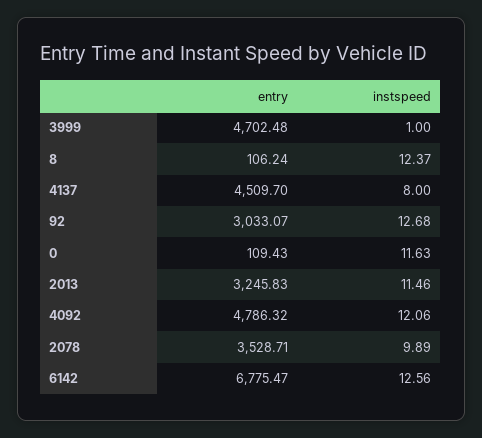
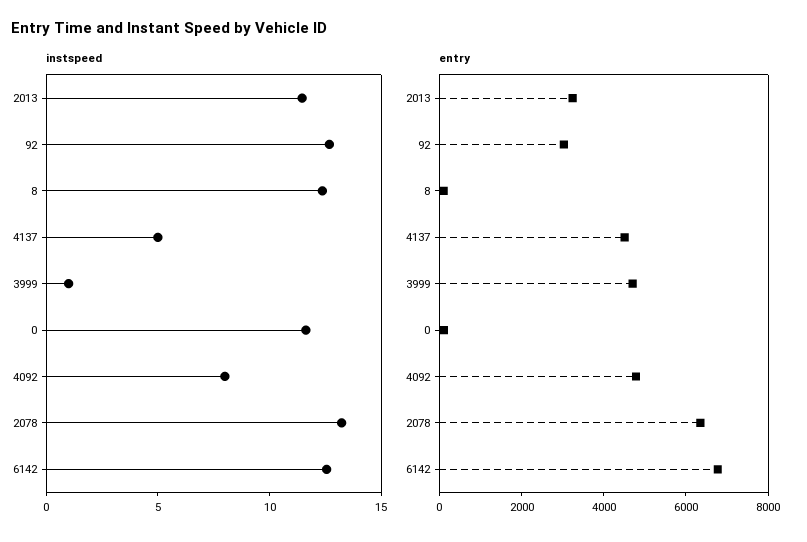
  {
    "entry": {
      "3999": 4702.48,
      "8": 106.24,
      "4137": 4509.7,
      "92": 3033.07,
      "0": 109.43,
      "2013": 3245.83,
      "4092": 4786.32,
-     "2078": 3528.71,
+     "2078": 6500,
      "6142": 6775.47
    },
    "instspeed": {
      "3999": 1,
      "8": 12.37,
-     "4137": 8,
+     "4137": 5,
      "92": 12.68,
      "0": 11.63,
      "2013": 11.46,
-     "4092": 12.06,
+     "4092": 8,
-     "2078": 9.89,
+     "2078": 13,
      "6142": 12.56
    }
  }

